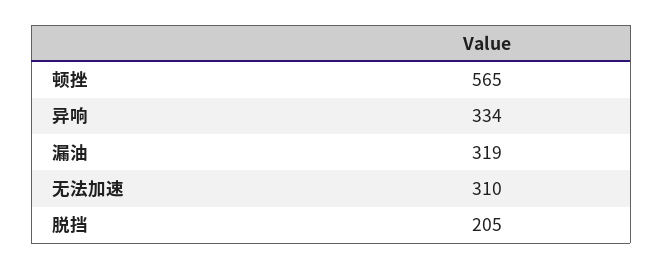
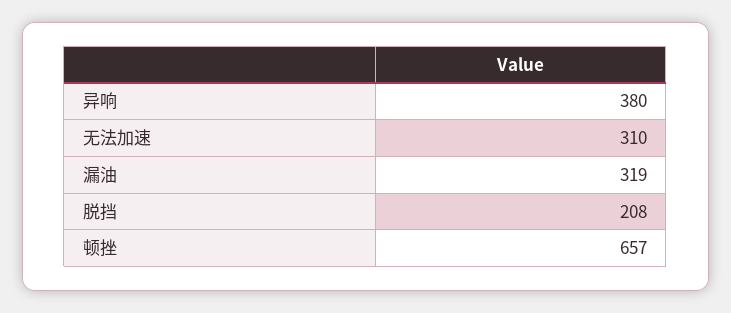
  {
-   "顿挫": 565,
+   "顿挫": 657,
-   "异响": 334,
+   "异响": 380,
    "漏油": 319,
    "无法加速": 310,
-   "脱挡": 205
+   "脱挡": 208
  }

